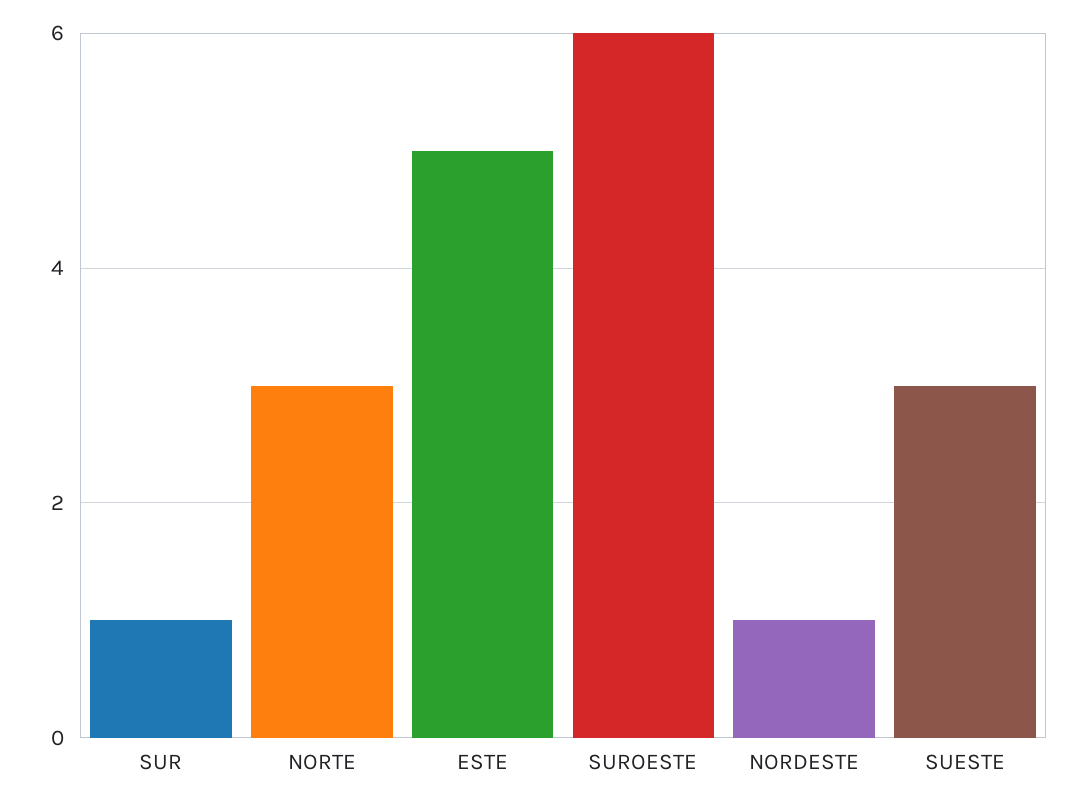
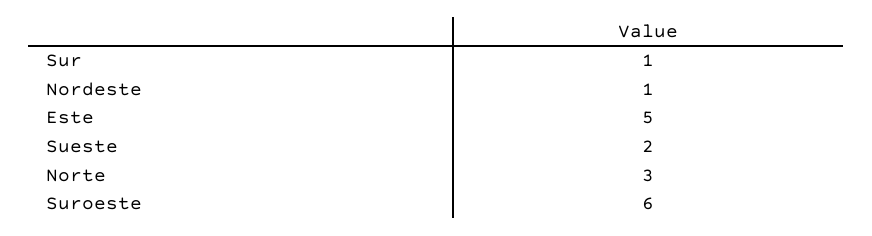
  {
    "SUR": 1,
    "NORTE": 3,
    "ESTE": 5,
    "SUROESTE": 6,
    "NORDESTE": 1,
-   "SUESTE": 3
+   "SUESTE": 2
  }

